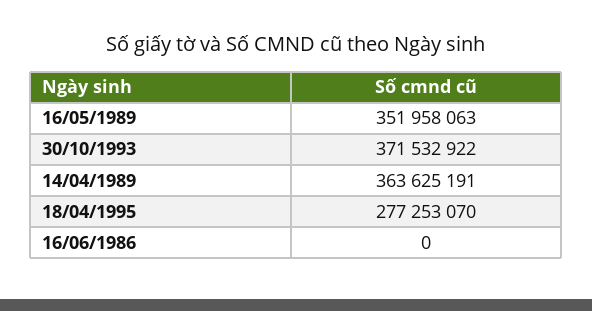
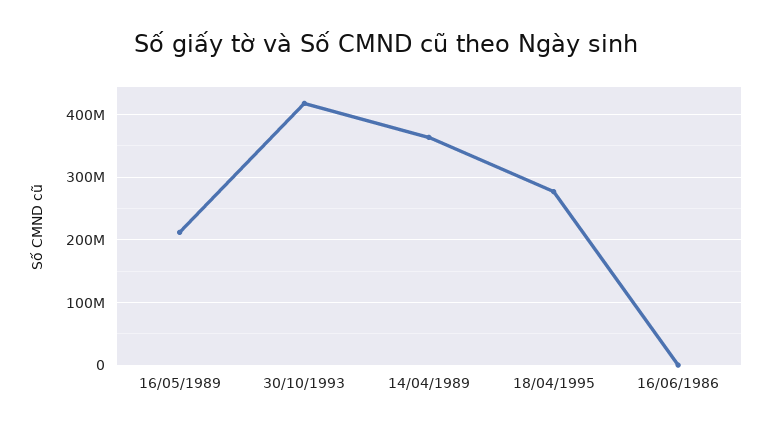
  {
-   "16/05/1989": 351958063,
+   "16/05/1989": 210000000,
-   "30/10/1993": 371532922,
+   "30/10/1993": 420000000,
    "14/04/1989": 363625191,
    "18/04/1995": 277253070,
    "16/06/1986": 0
  }

